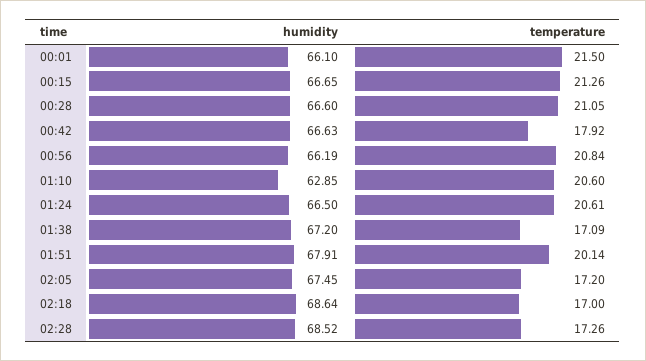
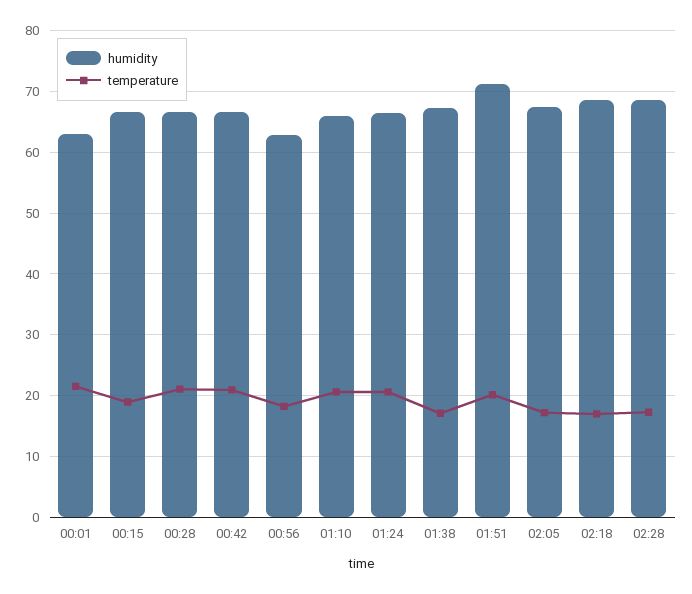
  {
    "humidity": {
-     "00:01": 66.1,
+     "00:01": 63,
      "00:15": 66.65,
      "00:28": 66.6,
      "00:42": 66.63,
-     "00:56": 66.19,
+     "00:56": 63,
-     "01:10": 62.85,
+     "01:10": 66,
      "01:24": 66.5,
      "01:38": 67.2,
-     "01:51": 67.91,
+     "01:51": 71,
      "02:05": 67.45,
      "02:18": 68.64,
      "02:28": 68.52
    },
    "temperature": {
      "00:01": 21.5,
-     "00:15": 21.26,
+     "00:15": 19,
      "00:28": 21.05,
-     "00:42": 17.92,
+     "00:42": 21,
-     "00:56": 20.84,
+     "00:56": 18,
      "01:10": 20.6,
      "01:24": 20.61,
      "01:38": 17.09,
      "01:51": 20.14,
      "02:05": 17.2,
      "02:18": 17,
      "02:28": 17.26
    }
  }

